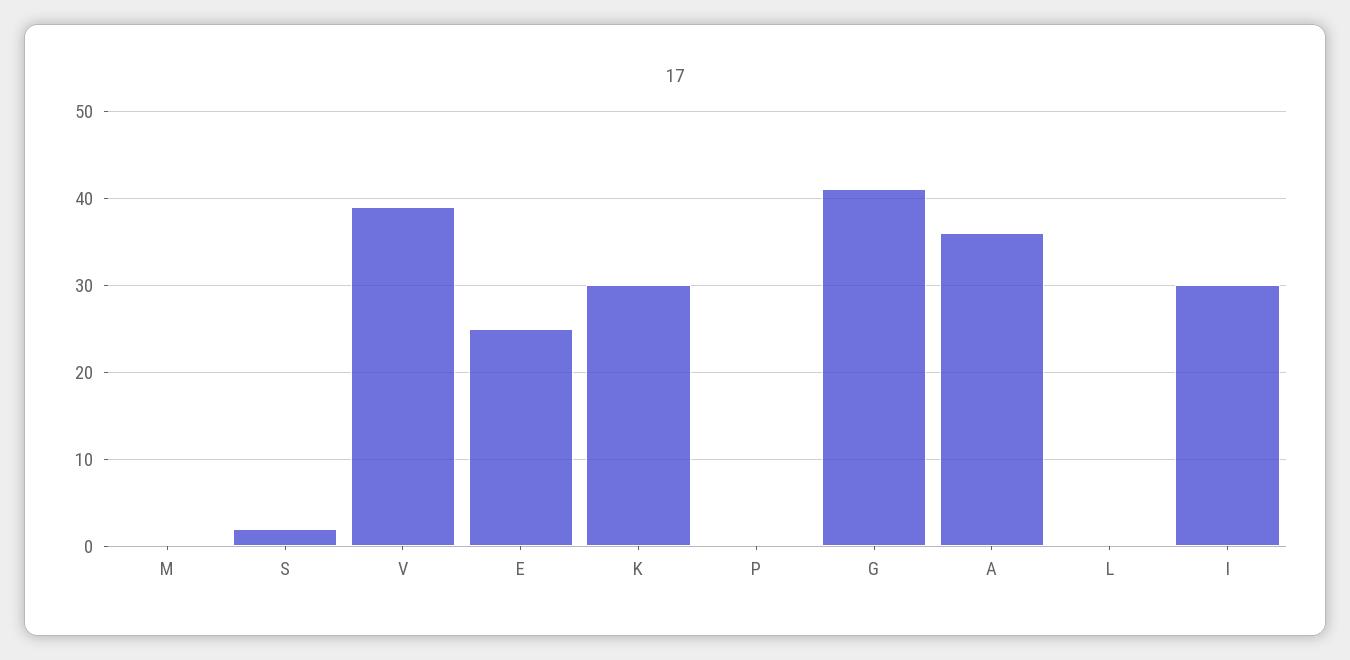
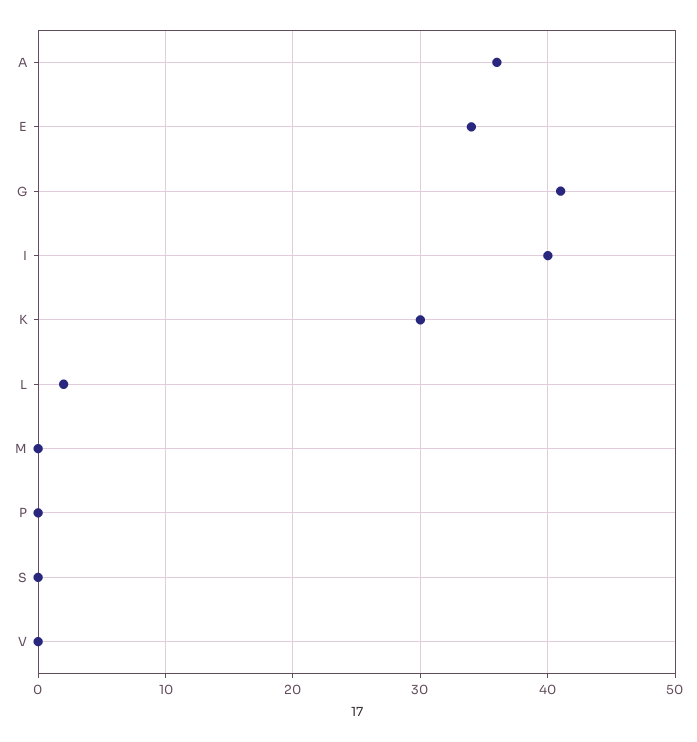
  {
    "M": 0,
-   "S": 2,
+   "S": 0,
-   "V": 39,
+   "V": 0,
-   "E": 25,
+   "E": 34,
    "K": 30,
    "P": 0,
    "G": 41,
    "A": 36,
-   "L": 0,
+   "L": 2,
-   "I": 30
+   "I": 40
  }

